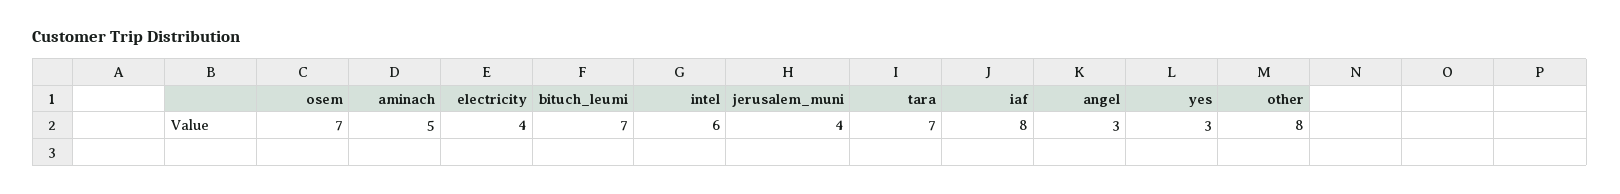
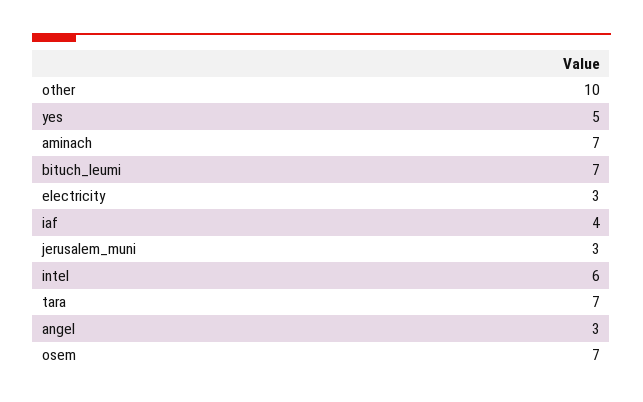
  {
    "osem": 7,
-   "aminach": 5,
+   "aminach": 7,
-   "electricity": 4,
+   "electricity": 3,
    "bituch_leumi": 7,
    "intel": 6,
-   "jerusalem_muni": 4,
+   "jerusalem_muni": 3,
    "tara": 7,
-   "iaf": 8,
+   "iaf": 4,
    "angel": 3,
-   "yes": 3,
+   "yes": 5,
-   "other": 8
+   "other": 10
  }

